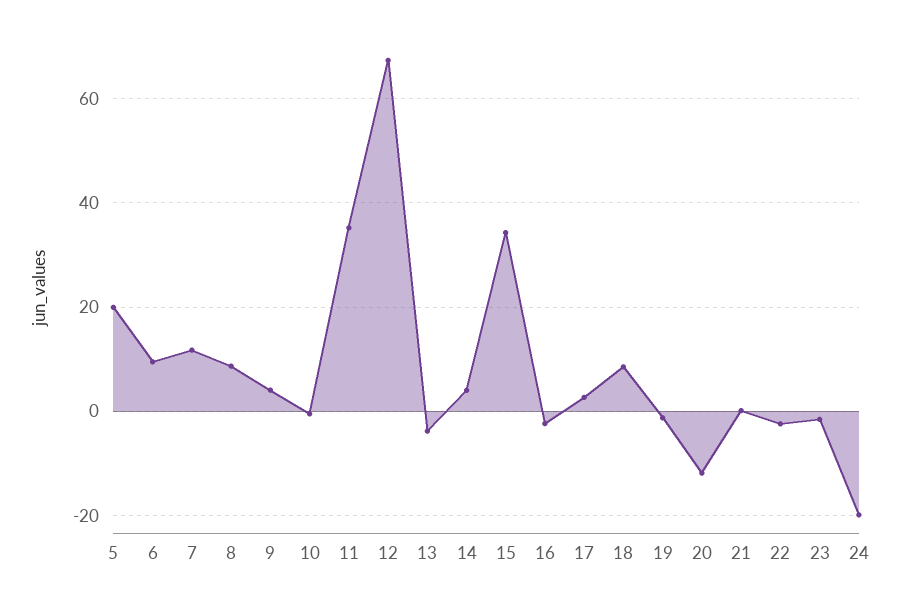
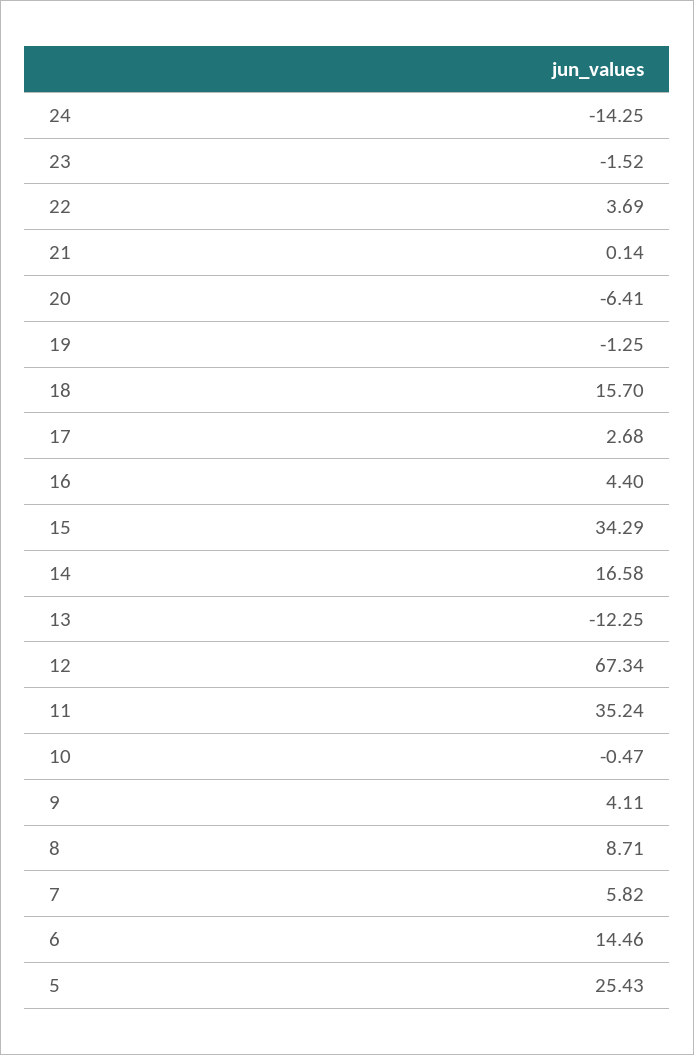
  {
-   "5": 20,
+   "5": 25.43,
-   "6": 10,
+   "6": 14.46,
-   "7": 12,
+   "7": 5.82,
    "8": 8.71,
    "9": 4.11,
    "10": -0.47,
    "11": 35.24,
    "12": 67.34,
-   "13": -4,
+   "13": -12.25,
-   "14": 4,
+   "14": 16.58,
    "15": 34.29,
-   "16": -2,
+   "16": 4.4,
    "17": 2.68,
-   "18": 8,
+   "18": 15.7,
    "19": -1.25,
-   "20": -12,
+   "20": -6.41,
    "21": 0.14,
-   "22": -2,
+   "22": 3.69,
    "23": -1.52,
-   "24": -20
+   "24": -14.25
  }

